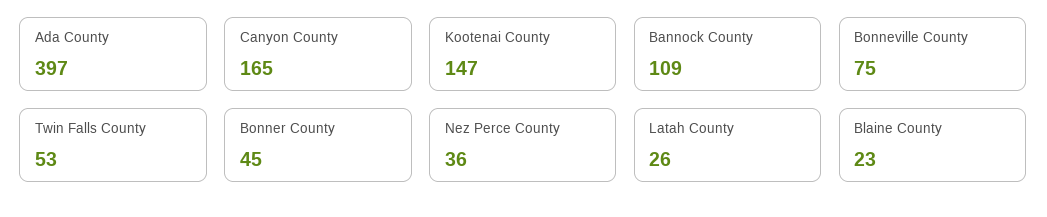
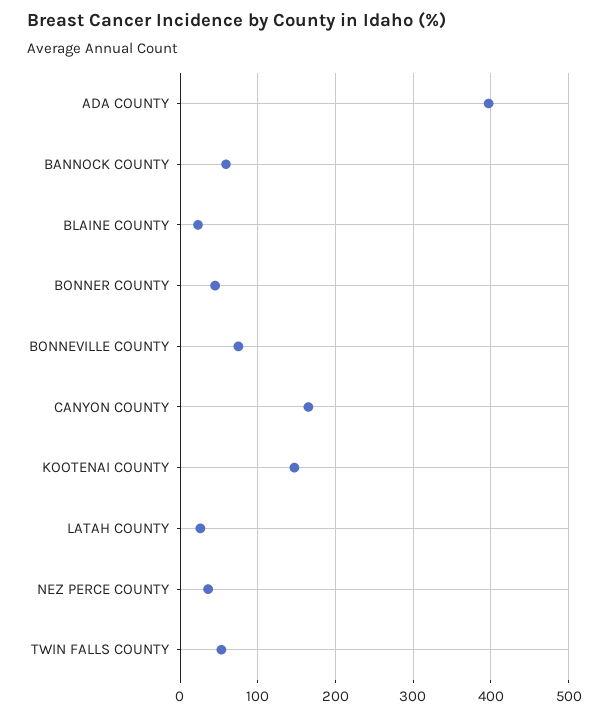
  {
    "Ada County": 397,
    "Canyon County": 165,
    "Kootenai County": 147,
-   "Bannock County": 109,
+   "Bannock County": 60,
    "Bonneville County": 75,
    "Twin Falls County": 53,
    "Bonner County": 45,
    "Nez Perce County": 36,
    "Latah County": 26,
    "Blaine County": 23
  }

